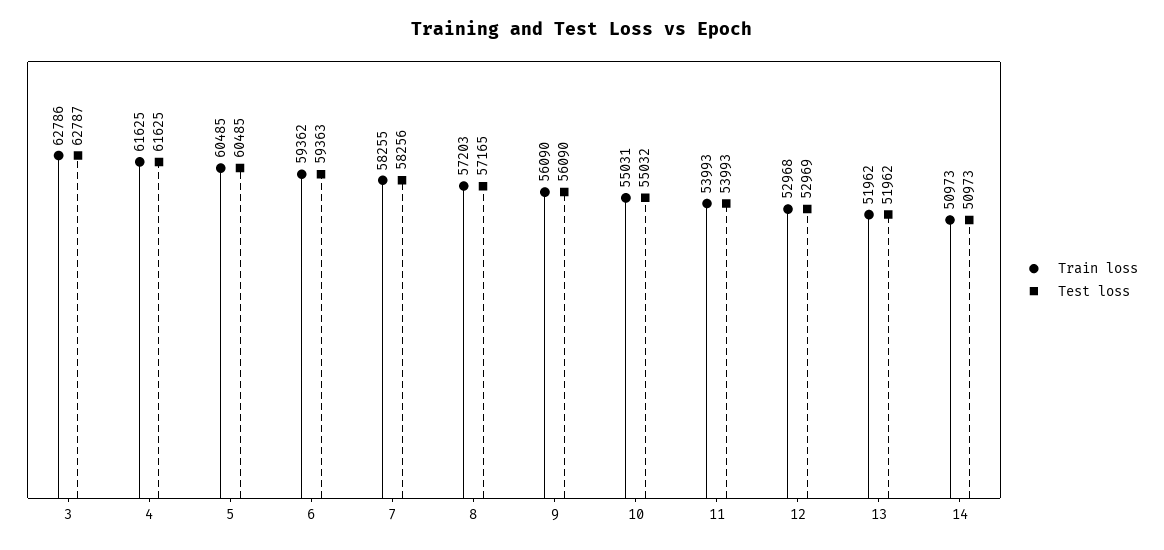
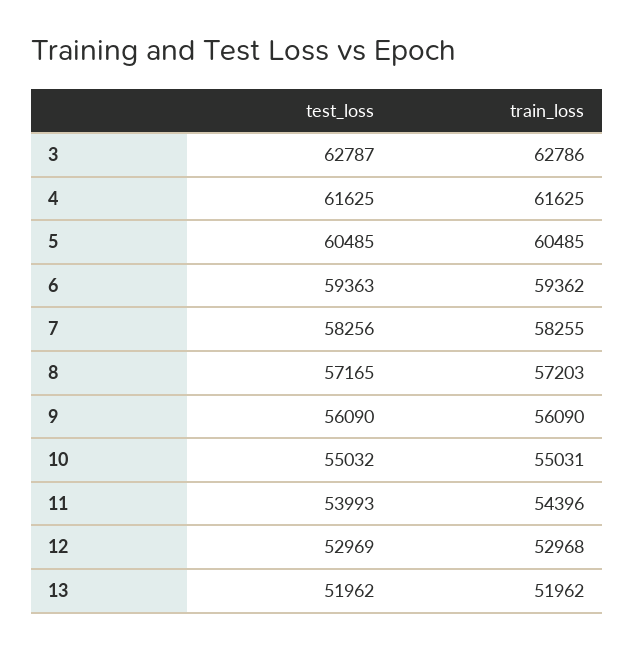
  {
    "Train loss": {
      "3": 62786,
      "4": 61625,
      "5": 60485,
      "6": 59362,
      "7": 58255,
      "8": 57203,
      "9": 56090,
      "10": 55031,
-     "11": 53993,
+     "11": 54396,
      "12": 52968,
-     "13": 51962,
+     "13": 51962
-     "14": 50973
    },
    "Test loss": {
      "3": 62787,
      "4": 61625,
      "5": 60485,
      "6": 59363,
      "7": 58256,
      "8": 57165,
      "9": 56090,
      "10": 55032,
      "11": 53993,
      "12": 52969,
-     "13": 51962,
+     "13": 51962
-     "14": 50973
    }
  }

